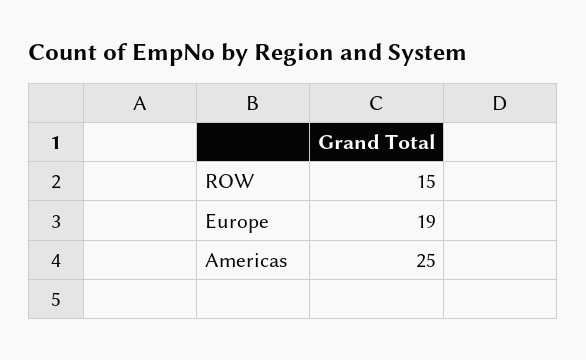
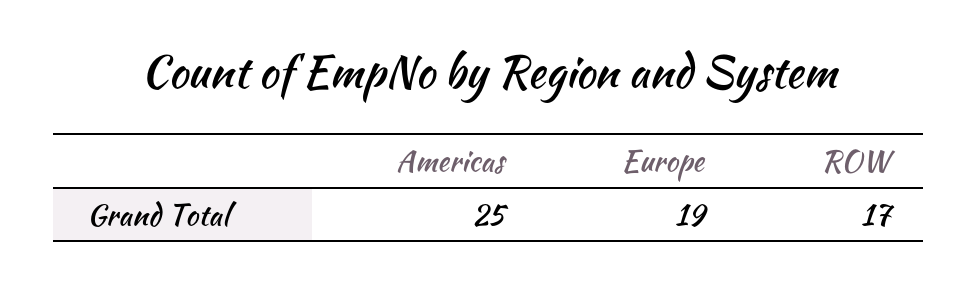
  {
-   "ROW": 15,
+   "ROW": 17,
    "Europe": 19,
    "Americas": 25
  }

